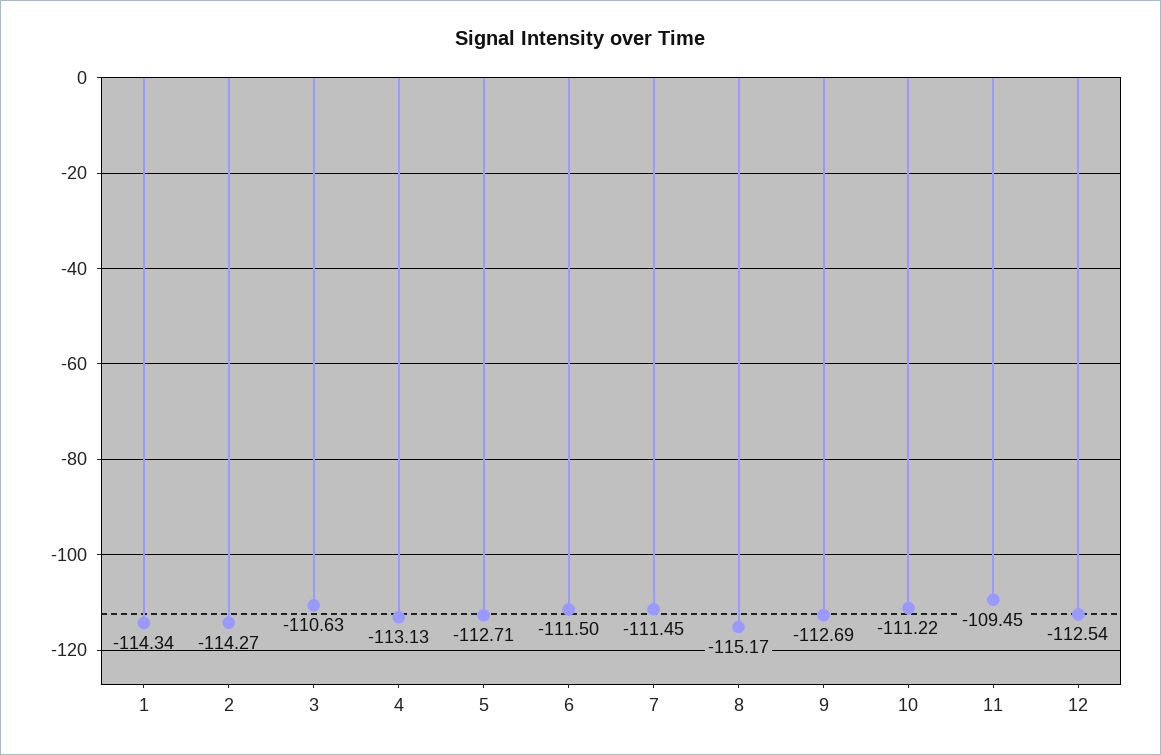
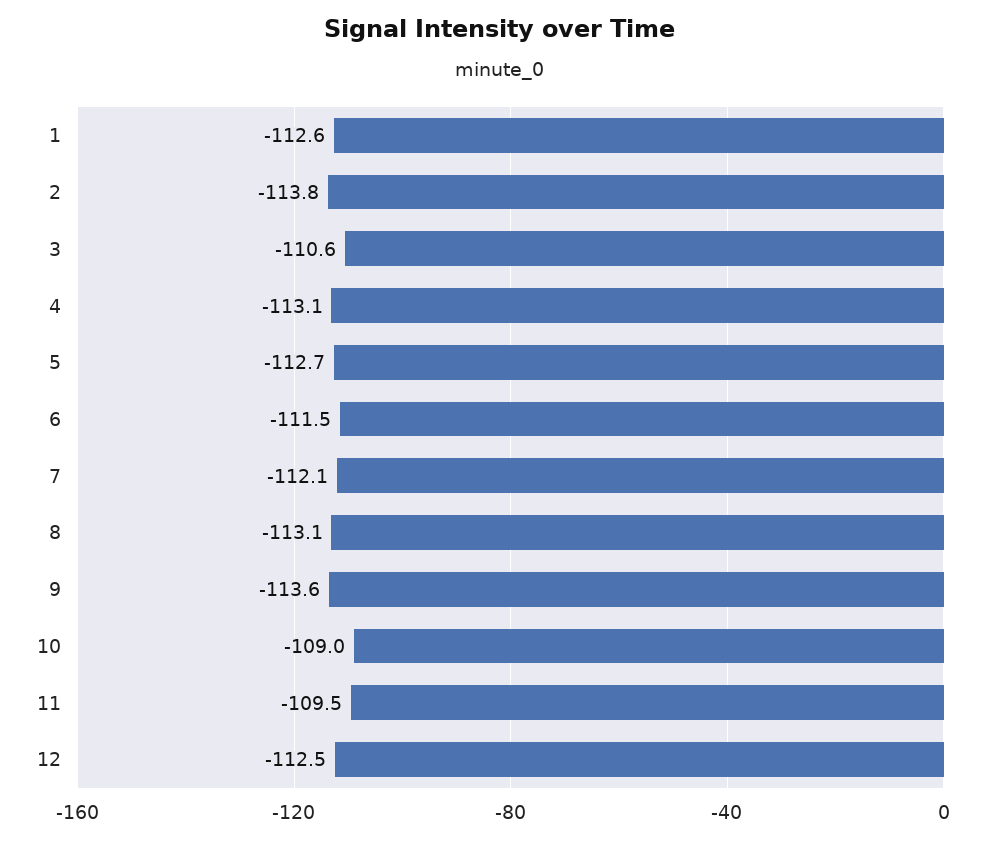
  {
-   "1": -114.34,
+   "1": -112.6,
-   "2": -114.27,
+   "2": -113.8,
    "3": -110.63,
    "4": -113.13,
    "5": -112.71,
    "6": -111.5,
-   "7": -111.45,
+   "7": -112.1,
-   "8": -115.17,
+   "8": -113.1,
-   "9": -112.69,
+   "9": -113.6,
-   "10": -111.22,
+   "10": -109,
    "11": -109.45,
    "12": -112.54
  }

